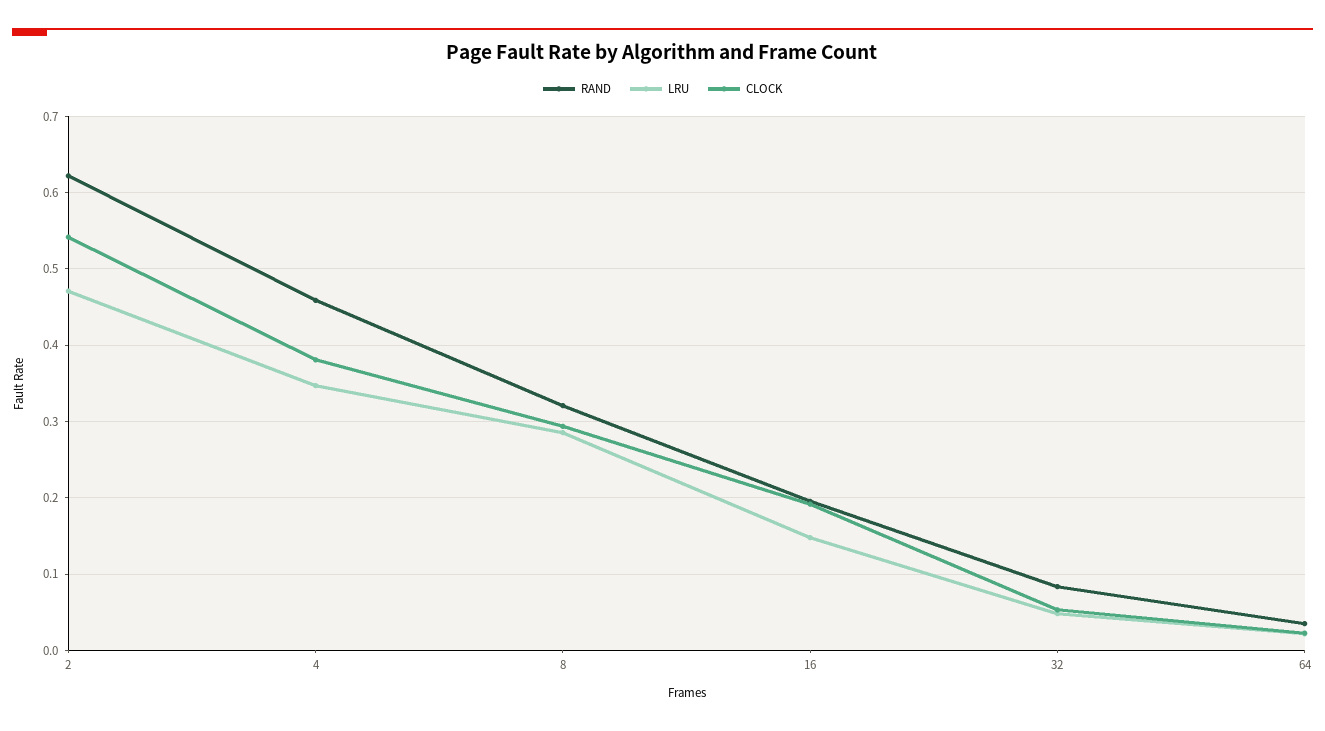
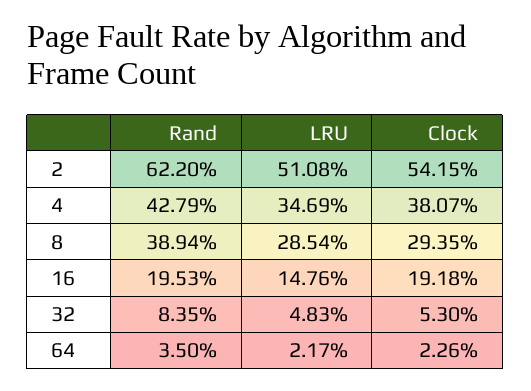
  {
    "RAND": {
      "2": 0.622,
-     "4": 0.46,
+     "4": 0.4279,
-     "8": 0.32,
+     "8": 0.3894,
      "16": 0.1953,
      "32": 0.0835,
      "64": 0.035
    },
    "LRU": {
-     "2": 0.47,
+     "2": 0.5108,
      "4": 0.3469,
      "8": 0.2854,
      "16": 0.1476,
      "32": 0.0483,
      "64": 0.0217
    },
    "CLOCK": {
      "2": 0.5415,
      "4": 0.3807,
      "8": 0.2935,
      "16": 0.1918,
      "32": 0.053,
      "64": 0.0226
    }
  }

